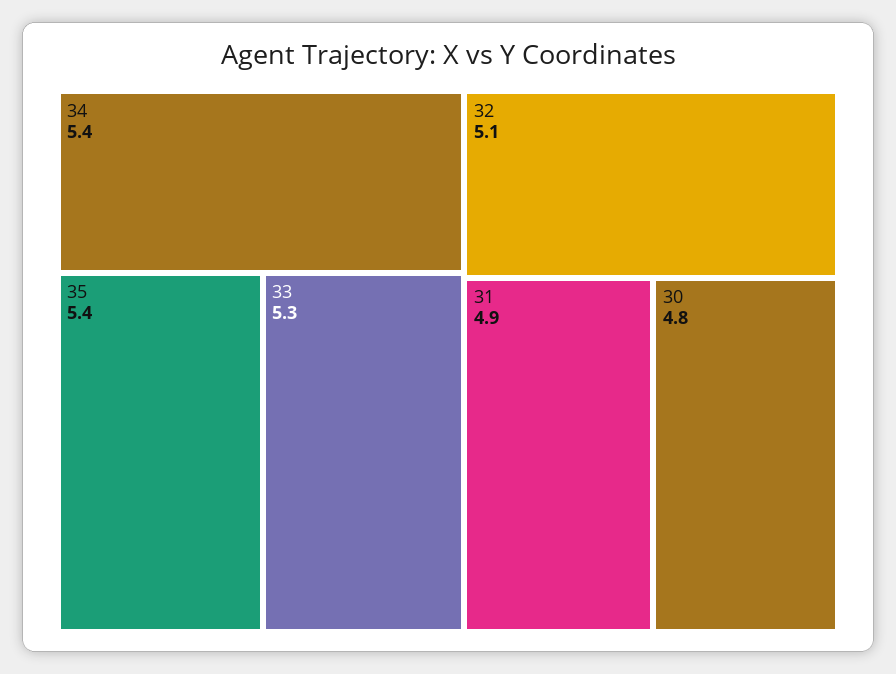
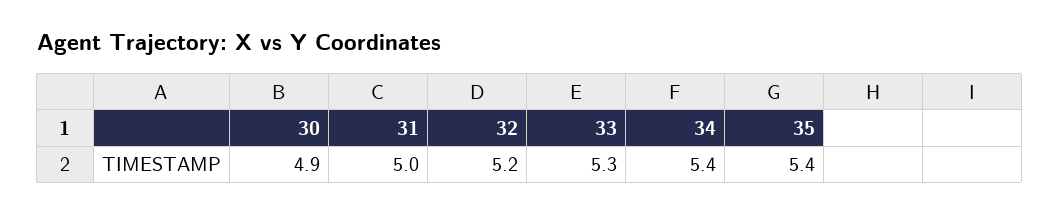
  {
    "34": 5.4,
    "35": 5.4,
    "33": 5.3,
-   "32": 5.1,
+   "32": 5.2,
-   "31": 4.9,
+   "31": 5,
-   "30": 4.8
+   "30": 4.9
  }

